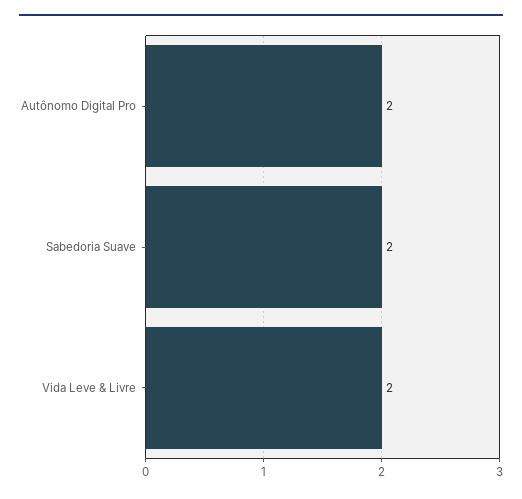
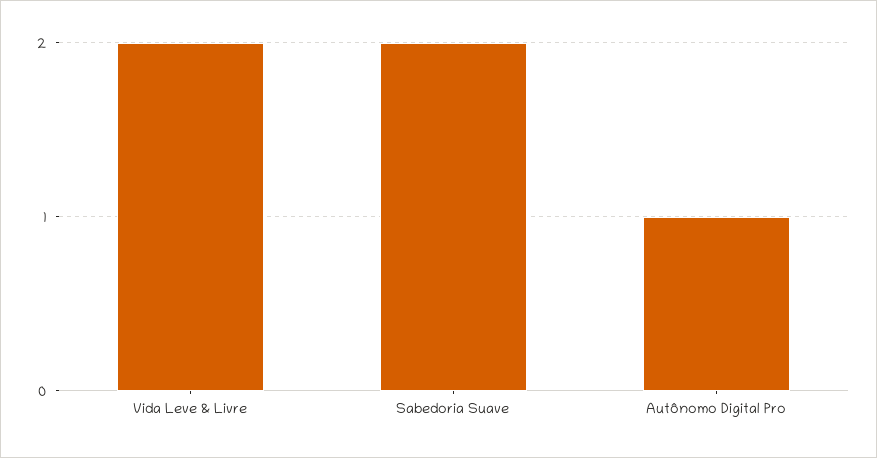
  {
-   "Autônomo Digital Pro": 2,
+   "Autônomo Digital Pro": 1,
    "Sabedoria Suave": 2,
    "Vida Leve & Livre": 2
  }

